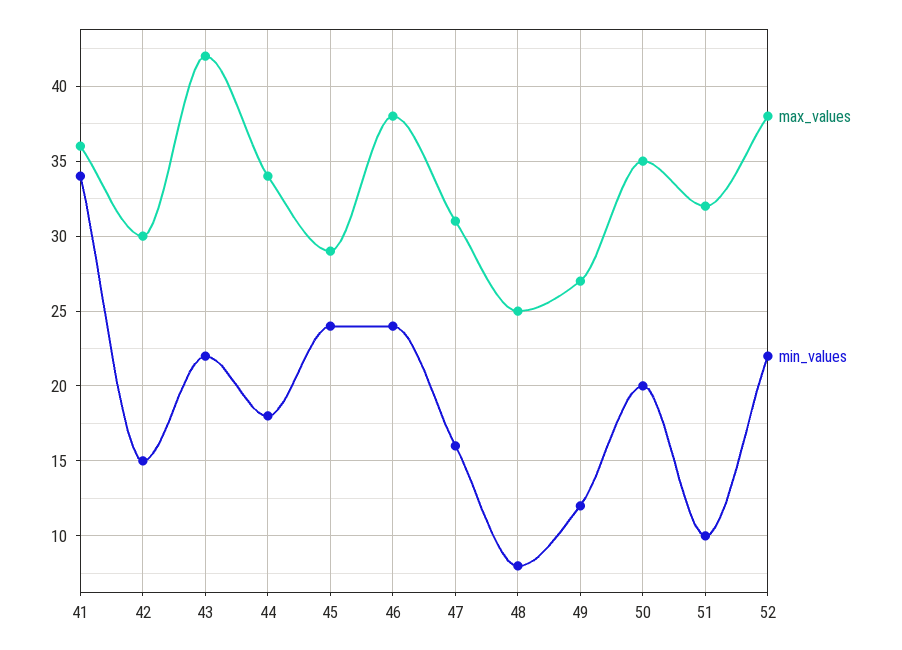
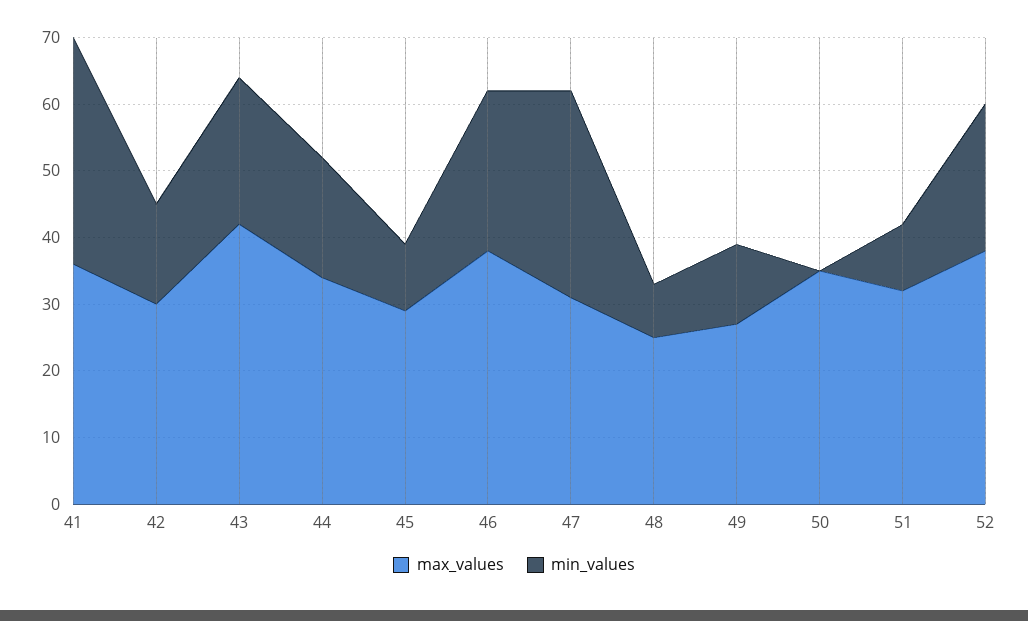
  {
    "max_values": {
      "41": 36,
      "42": 30,
      "43": 42,
      "44": 34,
      "45": 29,
      "46": 38,
      "47": 31,
      "48": 25,
      "49": 27,
      "50": 35,
      "51": 32,
      "52": 38
    },
    "min_values": {
      "41": 34,
      "42": 15,
      "43": 22,
      "44": 18,
-     "45": 24,
+     "45": 10,
      "46": 24,
-     "47": 16,
+     "47": 30,
      "48": 8,
      "49": 12,
-     "50": 20,
+     "50": 0,
      "51": 10,
      "52": 22
    }
  }

